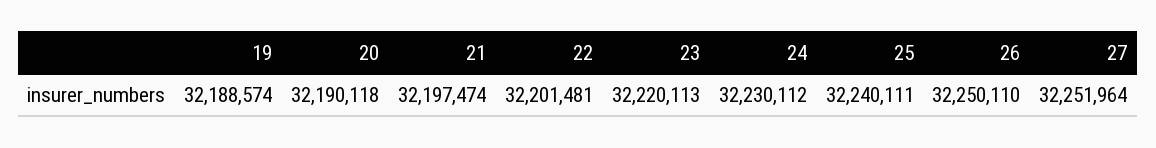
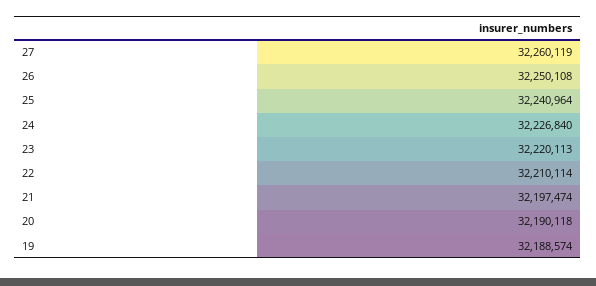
  {
    "19": 32188574,
    "20": 32190118,
    "21": 32197474,
-   "22": 32201481,
+   "22": 32210114,
    "23": 32220113,
-   "24": 32230112,
+   "24": 32226840,
-   "25": 32240111,
+   "25": 32240964,
-   "26": 32250110,
+   "26": 32250108,
-   "27": 32251964
+   "27": 32260119
  }

